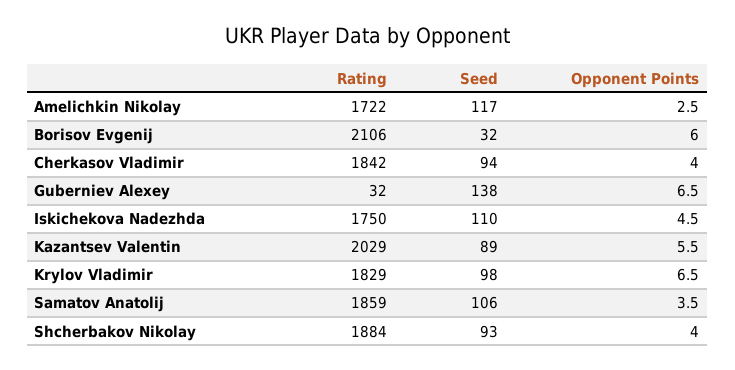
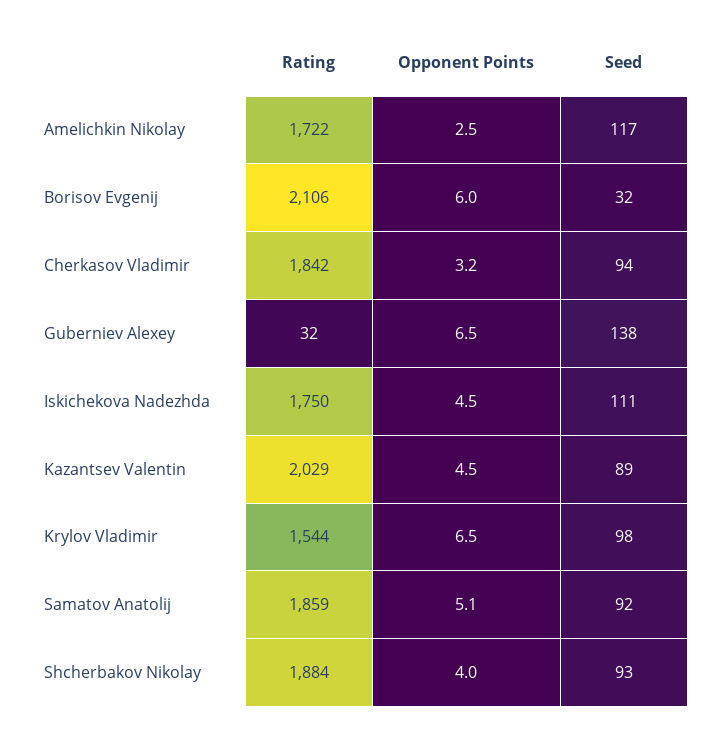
  {
    "Rating": {
      "Amelichkin Nikolay": 1722,
      "Borisov Evgenij": 2106,
      "Cherkasov Vladimir": 1842,
      "Guberniev Alexey": 32,
      "Iskichekova Nadezhda": 1750,
      "Kazantsev Valentin": 2029,
-     "Krylov Vladimir": 1829,
+     "Krylov Vladimir": 1544,
      "Samatov Anatolij": 1859,
      "Shcherbakov Nikolay": 1884
    },
    "Seed": {
      "Amelichkin Nikolay": 117,
      "Borisov Evgenij": 32,
      "Cherkasov Vladimir": 94,
      "Guberniev Alexey": 138,
-     "Iskichekova Nadezhda": 110,
+     "Iskichekova Nadezhda": 111,
      "Kazantsev Valentin": 89,
      "Krylov Vladimir": 98,
-     "Samatov Anatolij": 106,
+     "Samatov Anatolij": 92,
      "Shcherbakov Nikolay": 93
    },
    "Opponent Points": {
      "Amelichkin Nikolay": 2.5,
      "Borisov Evgenij": 6,
-     "Cherkasov Vladimir": 4,
+     "Cherkasov Vladimir": 3.2,
      "Guberniev Alexey": 6.5,
      "Iskichekova Nadezhda": 4.5,
-     "Kazantsev Valentin": 5.5,
+     "Kazantsev Valentin": 4.5,
      "Krylov Vladimir": 6.5,
-     "Samatov Anatolij": 3.5,
+     "Samatov Anatolij": 5.1,
      "Shcherbakov Nikolay": 4
    }
  }

